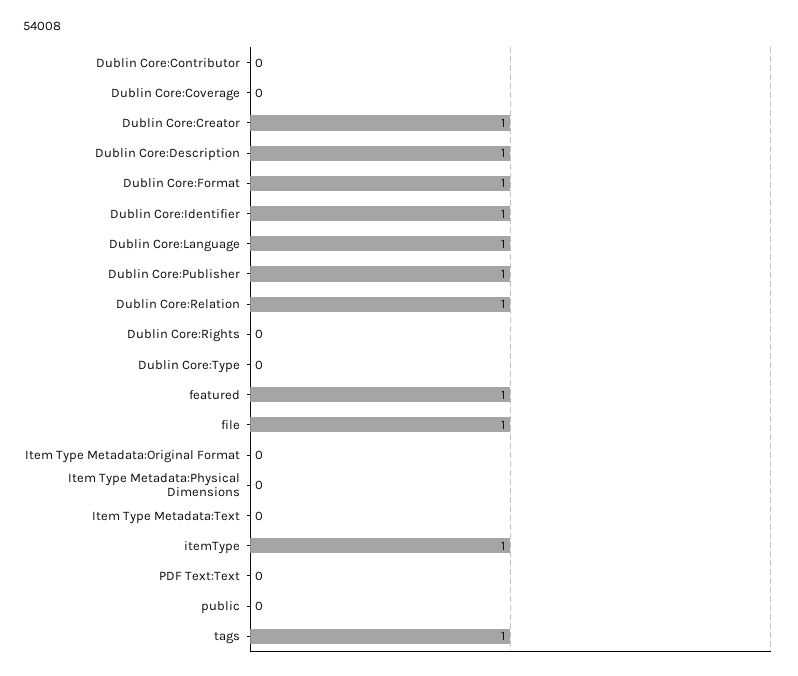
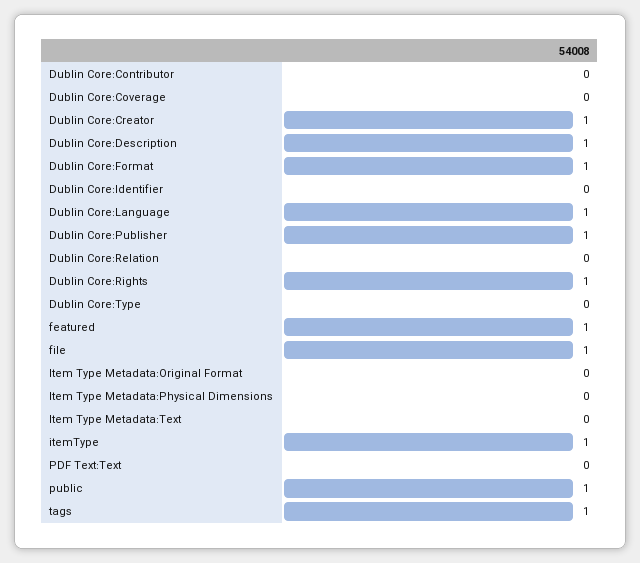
  {
    "Dublin Core:Contributor": 0,
    "Dublin Core:Coverage": 0,
    "Dublin Core:Creator": 1,
    "Dublin Core:Description": 1,
    "Dublin Core:Format": 1,
-   "Dublin Core:Identifier": 1,
+   "Dublin Core:Identifier": 0,
    "Dublin Core:Language": 1,
    "Dublin Core:Publisher": 1,
-   "Dublin Core:Relation": 1,
+   "Dublin Core:Relation": 0,
-   "Dublin Core:Rights": 0,
+   "Dublin Core:Rights": 1,
    "Dublin Core:Type": 0,
    "featured": 1,
    "file": 1,
    "Item Type Metadata:Original Format": 0,
    "Item Type Metadata:Physical Dimensions": 0,
    "Item Type Metadata:Text": 0,
    "itemType": 1,
    "PDF Text:Text": 0,
-   "public": 0,
+   "public": 1,
    "tags": 1
  }

